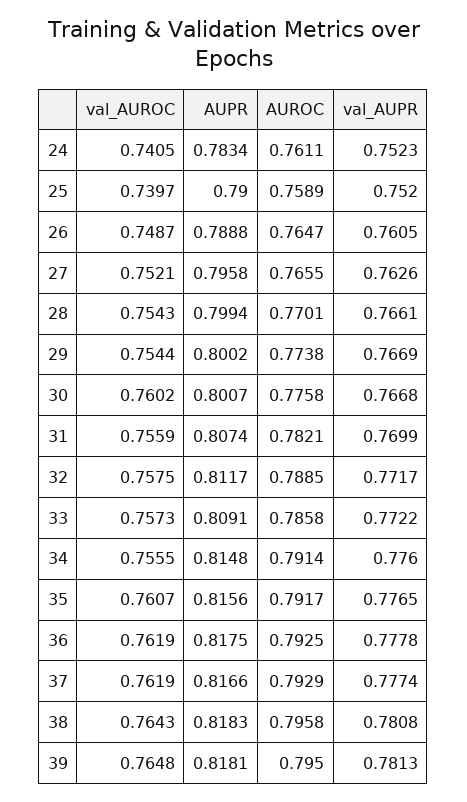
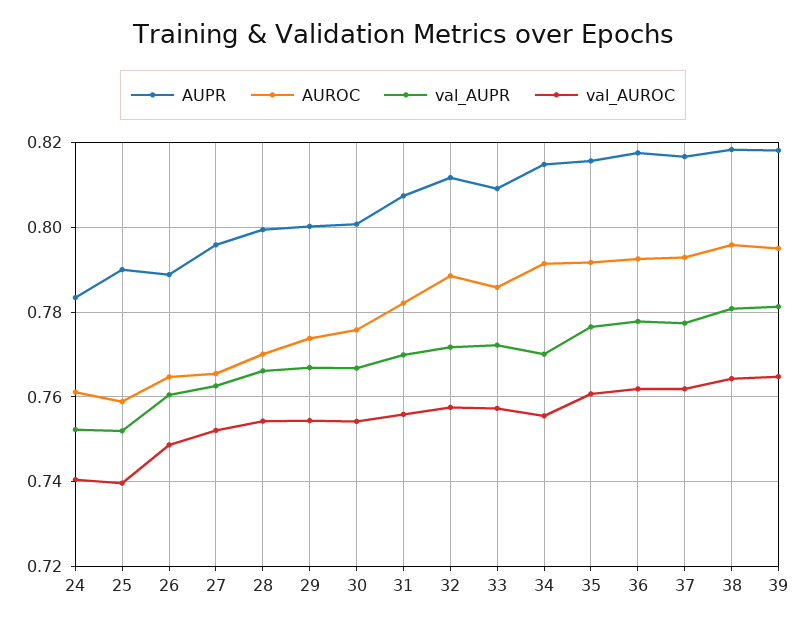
  {
    "val_AUROC": {
      "24": 0.7405,
      "25": 0.7397,
      "26": 0.7487,
      "27": 0.7521,
      "28": 0.7543,
      "29": 0.7544,
-     "30": 0.7602,
+     "30": 0.754,
      "31": 0.7559,
      "32": 0.7575,
      "33": 0.7573,
      "34": 0.7555,
      "35": 0.7607,
      "36": 0.7619,
      "37": 0.7619,
      "38": 0.7643,
      "39": 0.7648
    },
    "AUPR": {
      "24": 0.7834,
      "25": 0.79,
      "26": 0.7888,
      "27": 0.7958,
      "28": 0.7994,
      "29": 0.8002,
      "30": 0.8007,
      "31": 0.8074,
      "32": 0.8117,
      "33": 0.8091,
      "34": 0.8148,
      "35": 0.8156,
      "36": 0.8175,
      "37": 0.8166,
      "38": 0.8183,
      "39": 0.8181
    },
    "AUROC": {
      "24": 0.7611,
      "25": 0.7589,
      "26": 0.7647,
      "27": 0.7655,
      "28": 0.7701,
      "29": 0.7738,
      "30": 0.7758,
      "31": 0.7821,
      "32": 0.7885,
      "33": 0.7858,
      "34": 0.7914,
      "35": 0.7917,
      "36": 0.7925,
      "37": 0.7929,
      "38": 0.7958,
      "39": 0.795
    },
    "val_AUPR": {
      "24": 0.7523,
      "25": 0.752,
      "26": 0.7605,
      "27": 0.7626,
      "28": 0.7661,
      "29": 0.7669,
      "30": 0.7668,
      "31": 0.7699,
      "32": 0.7717,
      "33": 0.7722,
-     "34": 0.776,
+     "34": 0.77,
      "35": 0.7765,
      "36": 0.7778,
      "37": 0.7774,
      "38": 0.7808,
      "39": 0.7813
    }
  }

